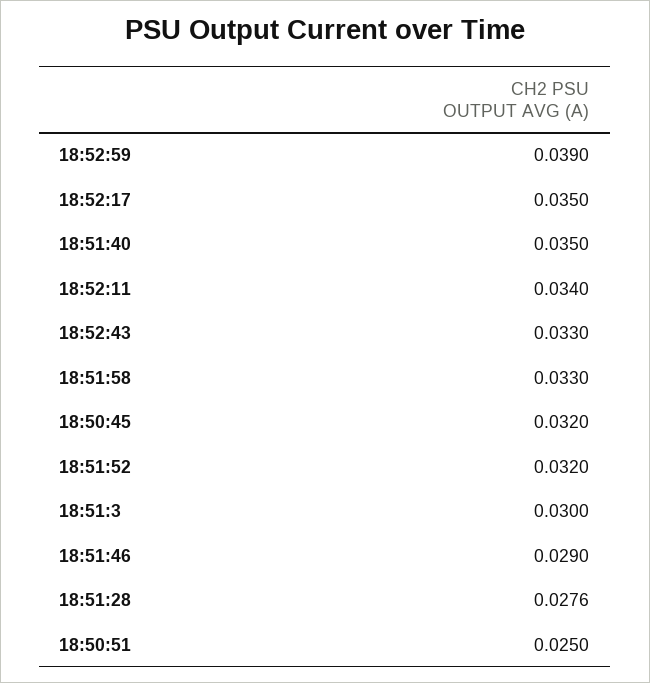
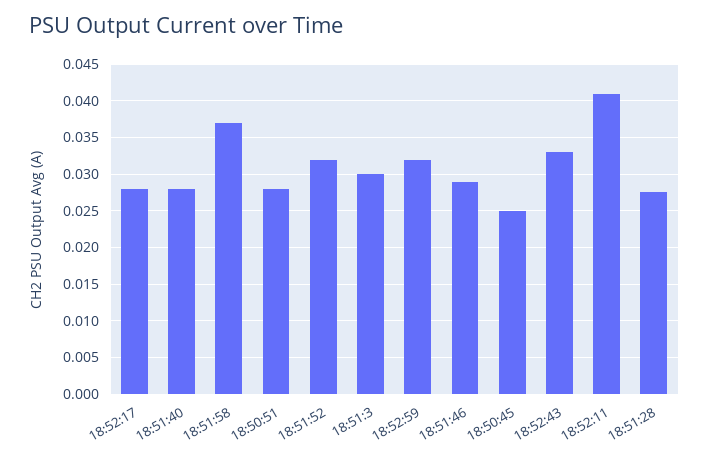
  {
-   "18:52:59": 0.039,
+   "18:52:59": 0.032,
-   "18:52:17": 0.035,
+   "18:52:17": 0.028,
-   "18:51:40": 0.035,
+   "18:51:40": 0.028,
-   "18:52:11": 0.034,
+   "18:52:11": 0.041,
    "18:52:43": 0.033,
-   "18:51:58": 0.033,
+   "18:51:58": 0.037,
-   "18:50:45": 0.032,
+   "18:50:45": 0.025,
    "18:51:52": 0.032,
    "18:51:3": 0.03,
    "18:51:46": 0.029,
    "18:51:28": 0.0276,
-   "18:50:51": 0.025
+   "18:50:51": 0.028
  }

